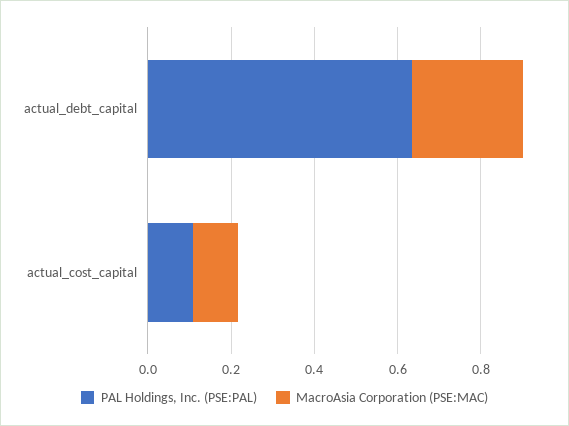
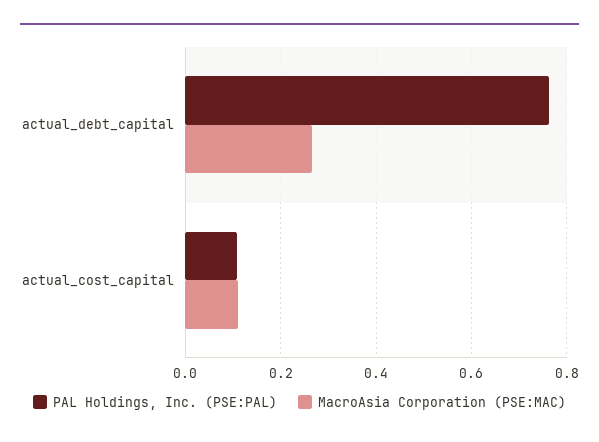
  {
    "PAL Holdings, Inc. (PSE:PAL)": {
-     "actual_debt_capital": 0.65,
+     "actual_debt_capital": 0.76,
      "actual_cost_capital": 0.1
    },
    "MacroAsia Corporation (PSE:MAC)": {
      "actual_debt_capital": 0.26,
      "actual_cost_capital": 0.12
    }
  }

